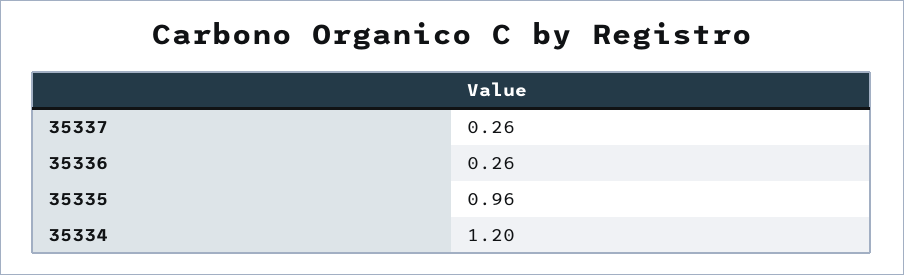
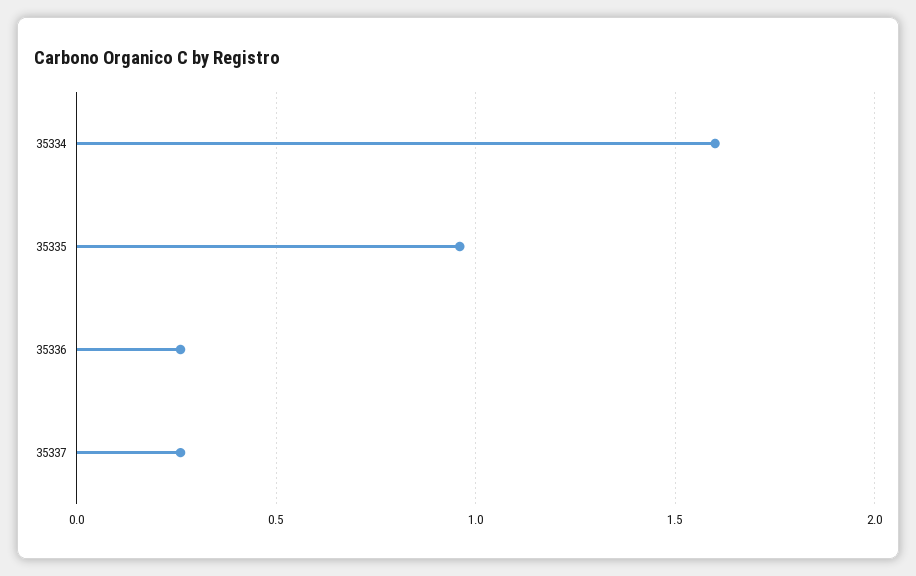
  {
    "35337": 0.26,
    "35336": 0.26,
    "35335": 0.96,
-   "35334": 1.2
+   "35334": 1.6
  }

